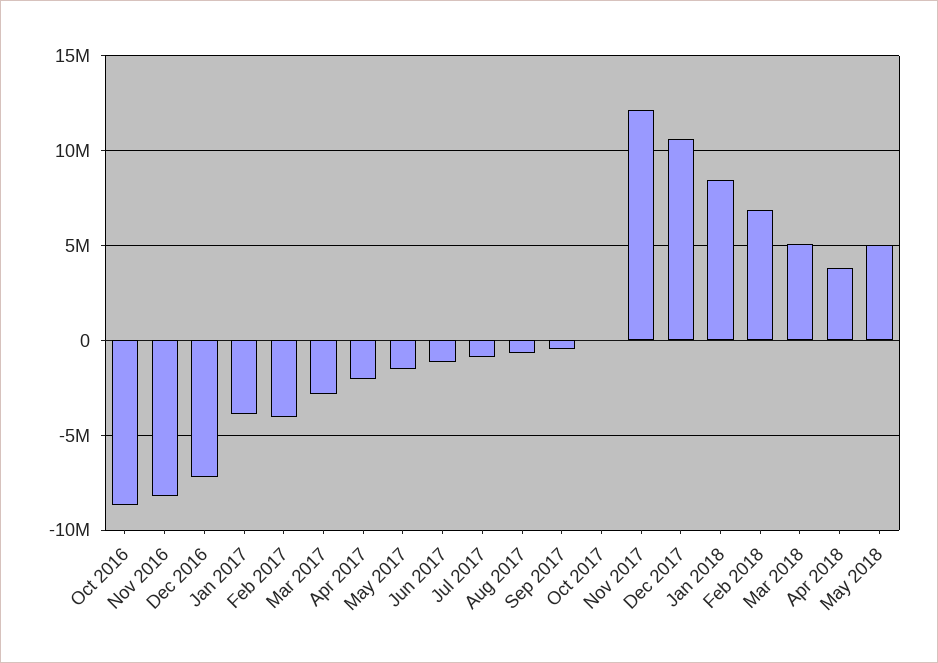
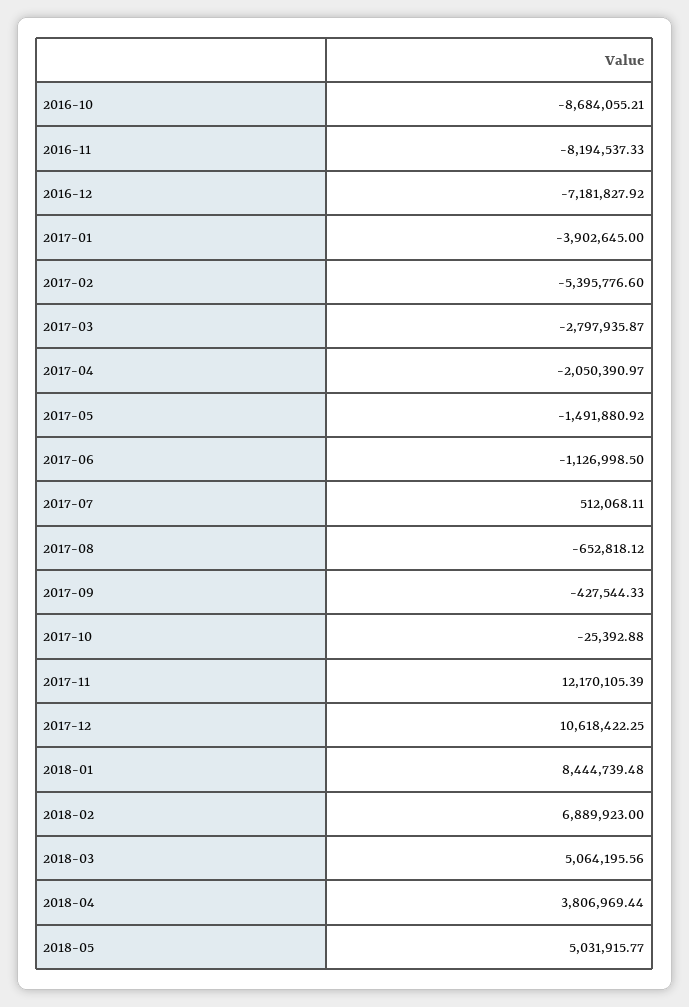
  {
    "Oct 2016": -8684055.21,
    "Nov 2016": -8194537.33,
    "Dec 2016": -7181827.92,
    "Jan 2017": -3902645,
-   "Feb 2017": -4000000,
+   "Feb 2017": -5395776.6,
    "Mar 2017": -2797935.87,
    "Apr 2017": -2050390.97,
    "May 2017": -1491880.92,
    "Jun 2017": -1126998.5,
-   "Jul 2017": -1000000,
+   "Jul 2017": 512068.11,
    "Aug 2017": -652818.12,
    "Sep 2017": -427544.33,
    "Oct 2017": -25392.88,
    "Nov 2017": 12170105.39,
    "Dec 2017": 10618422.25,
    "Jan 2018": 8444739.48,
    "Feb 2018": 6889923,
    "Mar 2018": 5064195.56,
    "Apr 2018": 3806969.44,
    "May 2018": 5031915.77
  }

